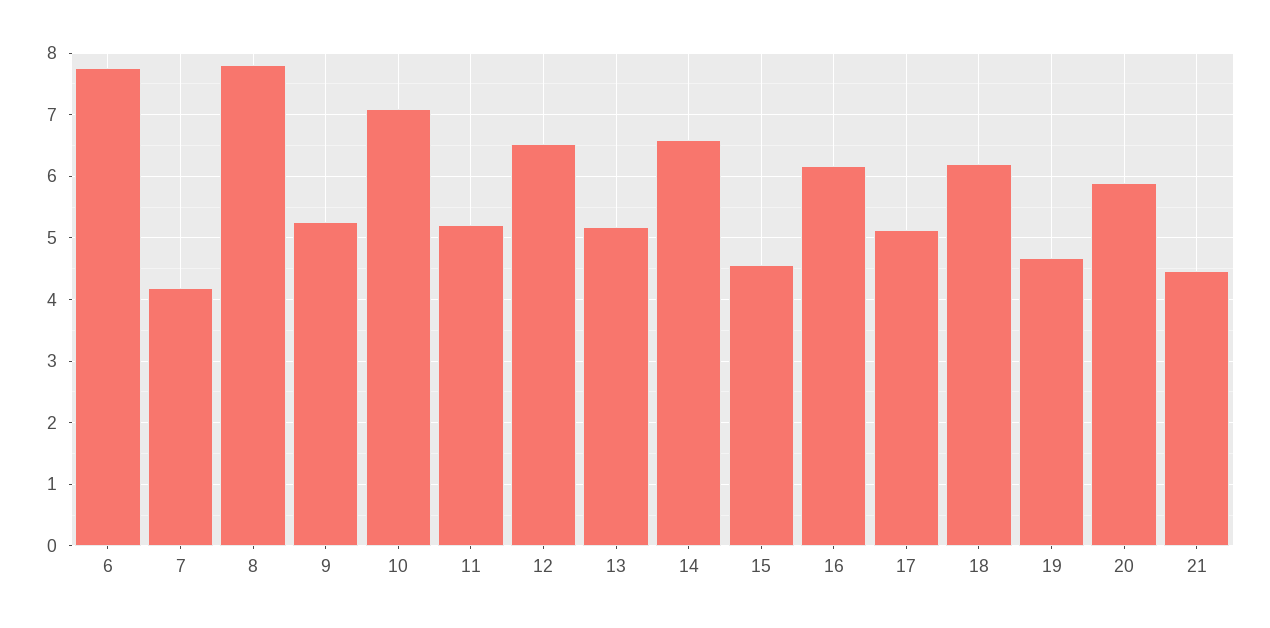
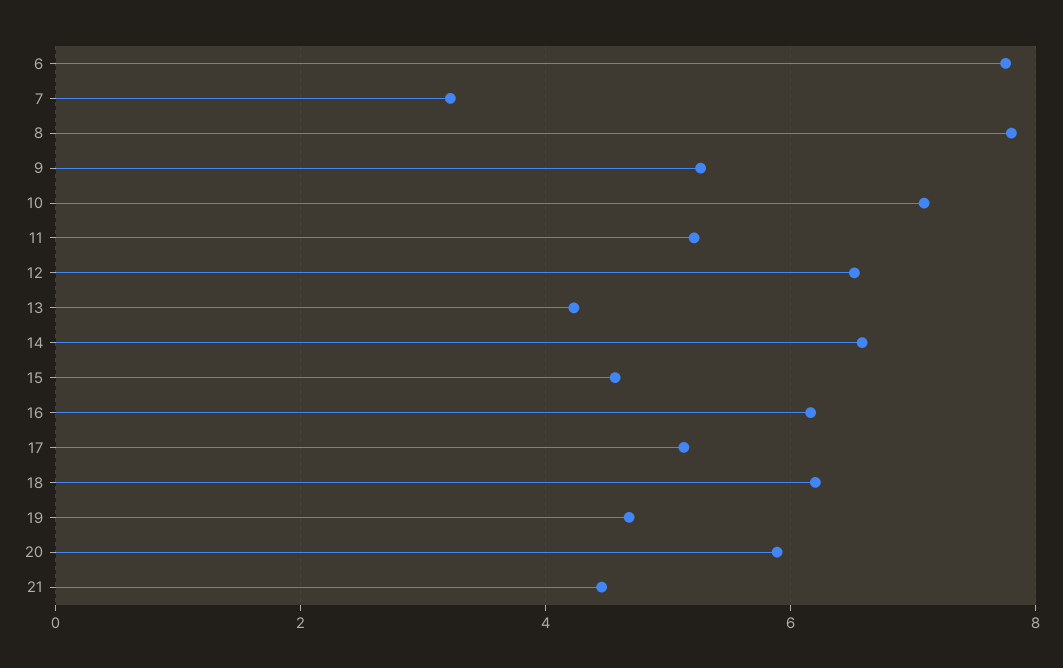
  {
    "6": 7.8,
-   "7": 4.2,
+   "7": 3.2,
    "8": 7.8,
    "9": 5.3,
    "10": 7.1,
    "11": 5.2,
    "12": 6.5,
-   "13": 5.2,
+   "13": 4.2,
    "14": 6.6,
    "15": 4.6,
    "16": 6.2,
    "17": 5.1,
    "18": 6.2,
    "19": 4.7,
    "20": 5.9,
    "21": 4.5
  }

